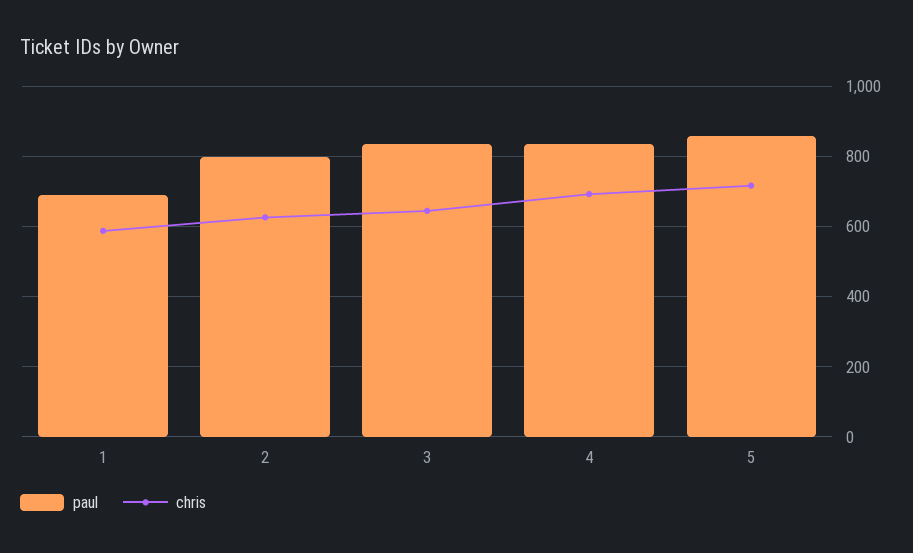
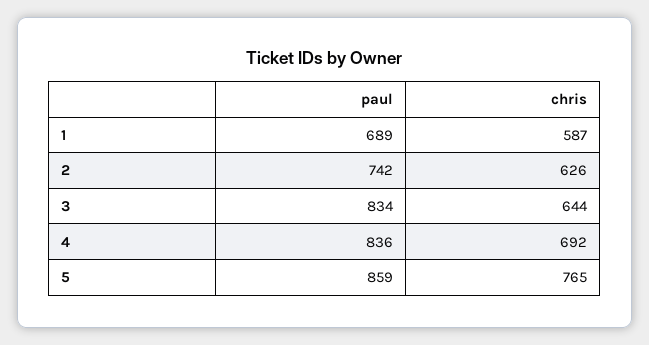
  {
    "paul": {
      "1": 689,
-     "2": 800,
+     "2": 742,
      "3": 834,
      "4": 836,
      "5": 859
    },
    "chris": {
      "1": 587,
      "2": 626,
      "3": 644,
      "4": 692,
-     "5": 720
+     "5": 765
    }
  }

